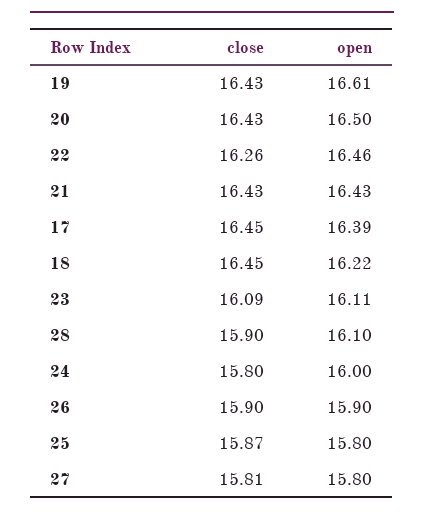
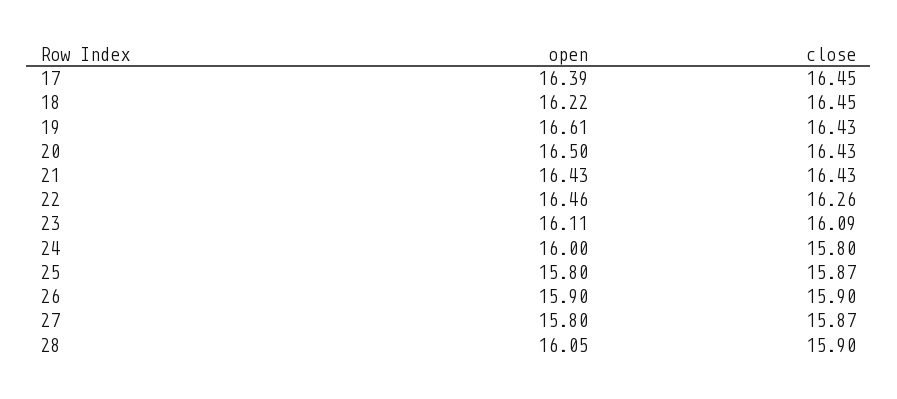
  {
    "close": {
      "19": 16.43,
      "20": 16.43,
      "22": 16.26,
      "21": 16.43,
      "17": 16.45,
      "18": 16.45,
      "23": 16.09,
      "28": 15.9,
      "24": 15.8,
      "26": 15.9,
      "25": 15.87,
-     "27": 15.81
+     "27": 15.87
    },
    "open": {
      "19": 16.61,
      "20": 16.5,
      "22": 16.46,
      "21": 16.43,
      "17": 16.39,
      "18": 16.22,
      "23": 16.11,
-     "28": 16.1,
+     "28": 16.05,
      "24": 16,
      "26": 15.9,
      "25": 15.8,
      "27": 15.8
    }
  }

